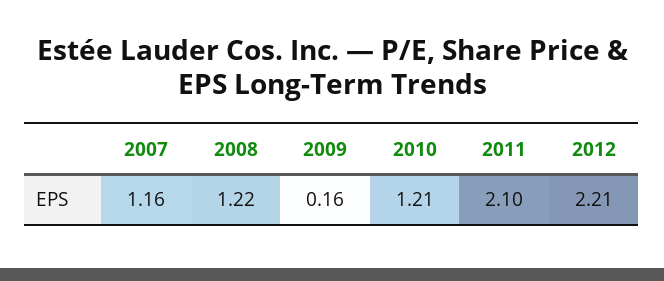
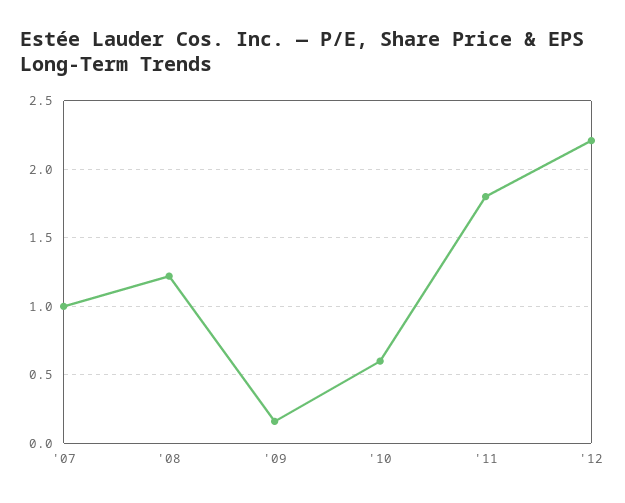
  {
-   "2007": 1.16,
+   "2007": 1,
    "2008": 1.22,
    "2009": 0.16,
-   "2010": 1.21,
+   "2010": 0.6,
-   "2011": 2.1,
+   "2011": 1.8,
    "2012": 2.21
  }

